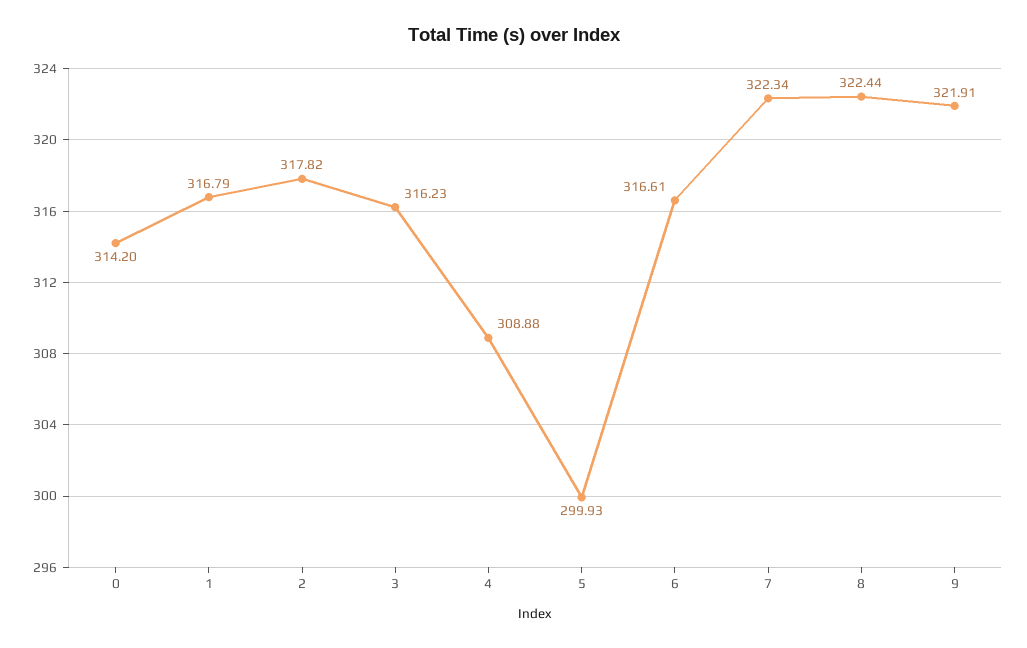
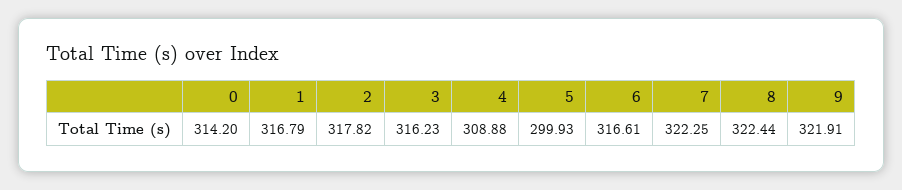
  {
    "0": 314.2,
    "1": 316.79,
    "2": 317.82,
    "3": 316.23,
    "4": 308.88,
    "5": 299.93,
    "6": 316.61,
-   "7": 322.34,
+   "7": 322.25,
    "8": 322.44,
    "9": 321.91
  }

